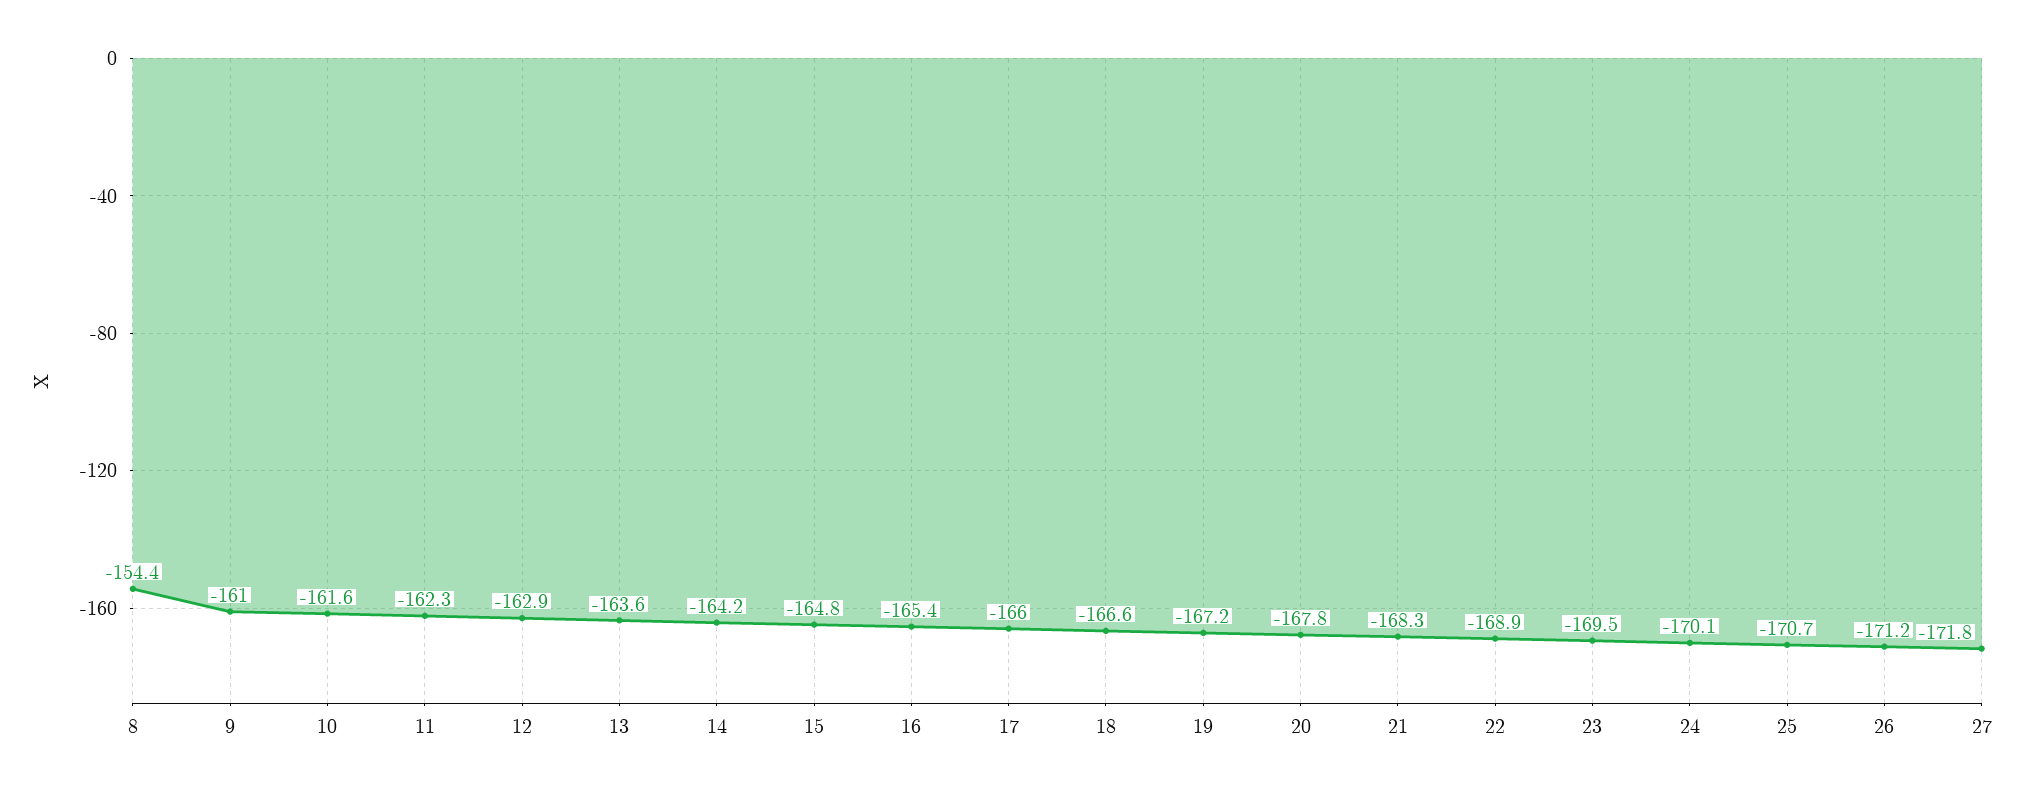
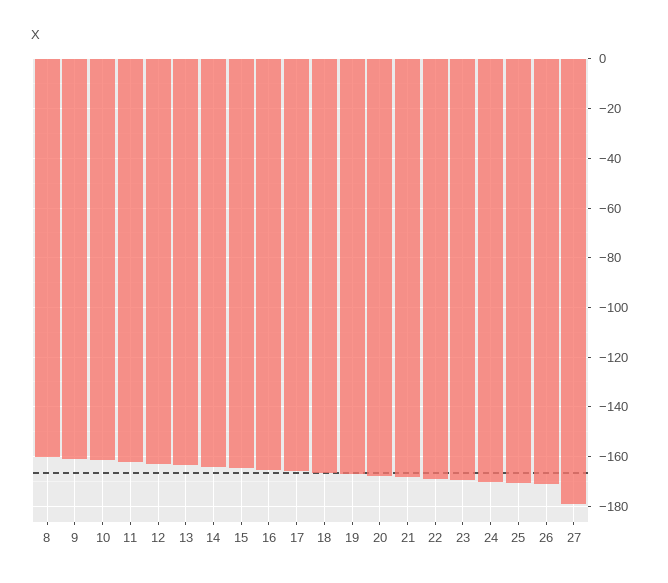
  {
-   "8": -154.4,
+   "8": -160,
    "9": -161,
    "10": -161.6,
    "11": -162.3,
    "12": -162.9,
    "13": -163.6,
    "14": -164.2,
    "15": -164.8,
    "16": -165.4,
    "17": -166,
    "18": -166.6,
    "19": -167.2,
    "20": -167.8,
    "21": -168.3,
    "22": -168.9,
    "23": -169.5,
    "24": -170.1,
    "25": -170.7,
    "26": -171.2,
-   "27": -171.8
+   "27": -180
  }

